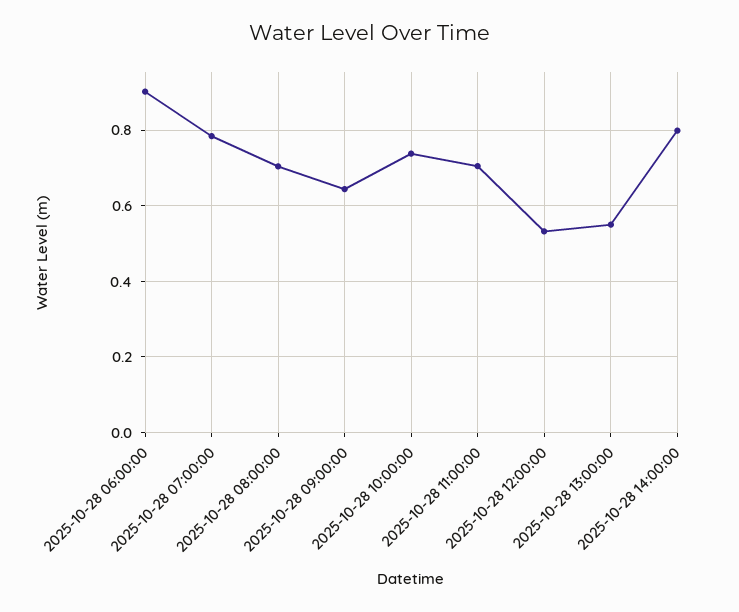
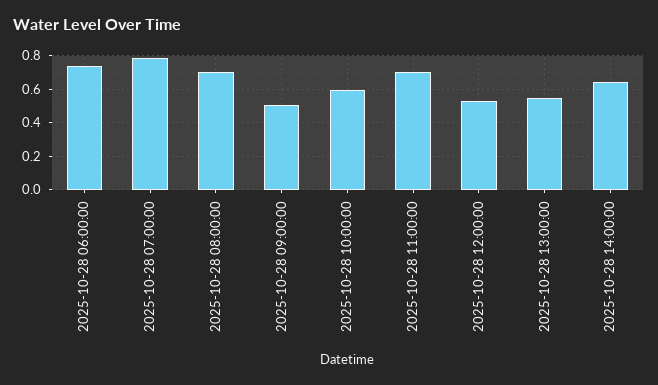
  {
-   "2025-10-28 06:00:00": 0.9,
+   "2025-10-28 06:00:00": 0.75,
    "2025-10-28 07:00:00": 0.78,
    "2025-10-28 08:00:00": 0.7,
-   "2025-10-28 09:00:00": 0.64,
+   "2025-10-28 09:00:00": 0.5,
-   "2025-10-28 10:00:00": 0.74,
+   "2025-10-28 10:00:00": 0.6,
    "2025-10-28 11:00:00": 0.7,
    "2025-10-28 12:00:00": 0.54,
    "2025-10-28 13:00:00": 0.56,
-   "2025-10-28 14:00:00": 0.8
+   "2025-10-28 14:00:00": 0.65
  }

